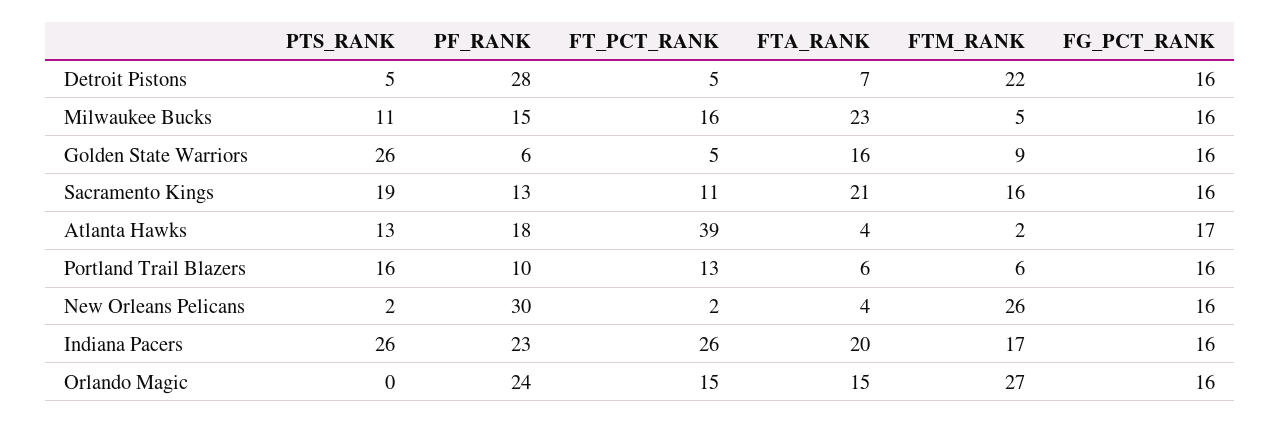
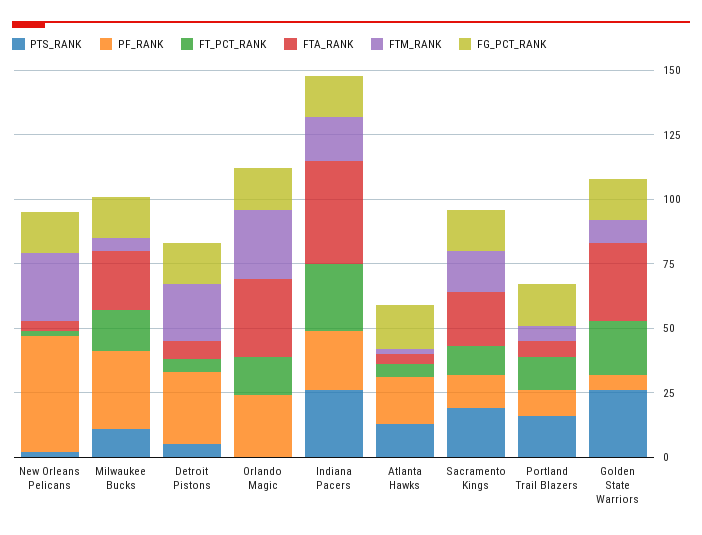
  {
    "PTS_RANK": {
      "Detroit Pistons": 5,
      "Milwaukee Bucks": 11,
      "Golden State Warriors": 26,
      "Sacramento Kings": 19,
      "Atlanta Hawks": 13,
      "Portland Trail Blazers": 16,
      "New Orleans Pelicans": 2,
      "Indiana Pacers": 26,
      "Orlando Magic": 0
    },
    "PF_RANK": {
      "Detroit Pistons": 28,
-     "Milwaukee Bucks": 15,
+     "Milwaukee Bucks": 30,
      "Golden State Warriors": 6,
      "Sacramento Kings": 13,
      "Atlanta Hawks": 18,
      "Portland Trail Blazers": 10,
-     "New Orleans Pelicans": 30,
+     "New Orleans Pelicans": 45,
      "Indiana Pacers": 23,
      "Orlando Magic": 24
    },
    "FT_PCT_RANK": {
      "Detroit Pistons": 5,
      "Milwaukee Bucks": 16,
-     "Golden State Warriors": 5,
+     "Golden State Warriors": 20,
      "Sacramento Kings": 11,
-     "Atlanta Hawks": 39,
+     "Atlanta Hawks": 5,
      "Portland Trail Blazers": 13,
      "New Orleans Pelicans": 2,
      "Indiana Pacers": 26,
      "Orlando Magic": 15
    },
    "FTA_RANK": {
      "Detroit Pistons": 7,
      "Milwaukee Bucks": 23,
-     "Golden State Warriors": 16,
+     "Golden State Warriors": 30,
      "Sacramento Kings": 21,
      "Atlanta Hawks": 4,
      "Portland Trail Blazers": 6,
      "New Orleans Pelicans": 4,
-     "Indiana Pacers": 20,
+     "Indiana Pacers": 40,
-     "Orlando Magic": 15
+     "Orlando Magic": 30
    },
    "FTM_RANK": {
      "Detroit Pistons": 22,
      "Milwaukee Bucks": 5,
      "Golden State Warriors": 9,
      "Sacramento Kings": 16,
      "Atlanta Hawks": 2,
      "Portland Trail Blazers": 6,
      "New Orleans Pelicans": 26,
      "Indiana Pacers": 17,
      "Orlando Magic": 27
    },
    "FG_PCT_RANK": {
      "Detroit Pistons": 16,
      "Milwaukee Bucks": 16,
      "Golden State Warriors": 16,
      "Sacramento Kings": 16,
      "Atlanta Hawks": 17,
      "Portland Trail Blazers": 16,
      "New Orleans Pelicans": 16,
      "Indiana Pacers": 16,
      "Orlando Magic": 16
    }
  }

